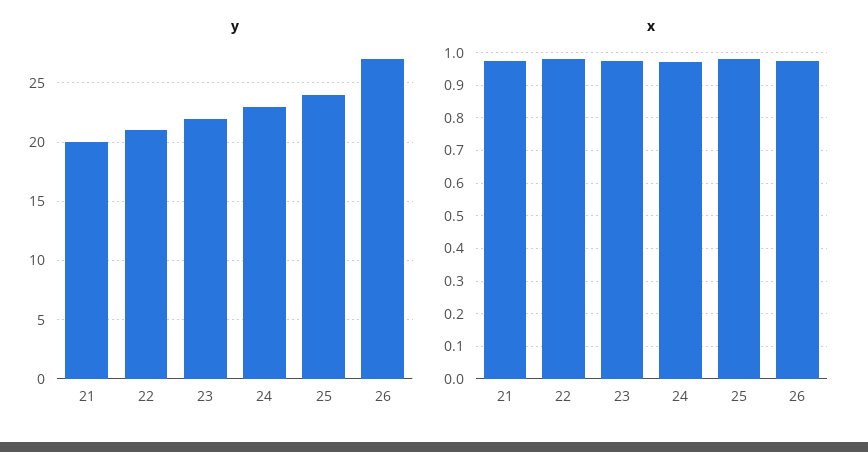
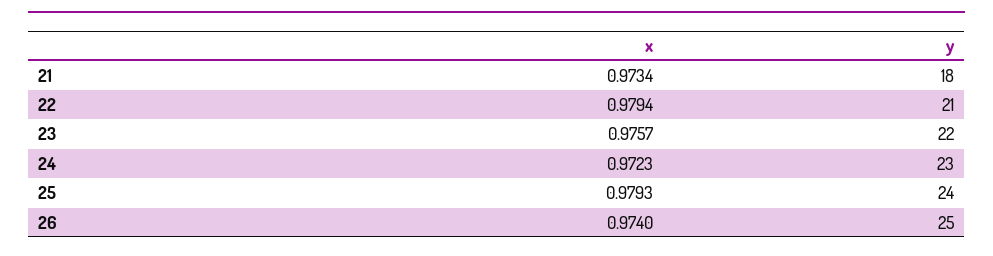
  {
    "y": {
-     "21": 20,
+     "21": 18,
      "22": 21,
      "23": 22,
      "24": 23,
      "25": 24,
-     "26": 27
+     "26": 25
    },
    "x": {
      "21": 0.9734,
      "22": 0.9794,
      "23": 0.9757,
      "24": 0.9723,
      "25": 0.9793,
      "26": 0.974
    }
  }

